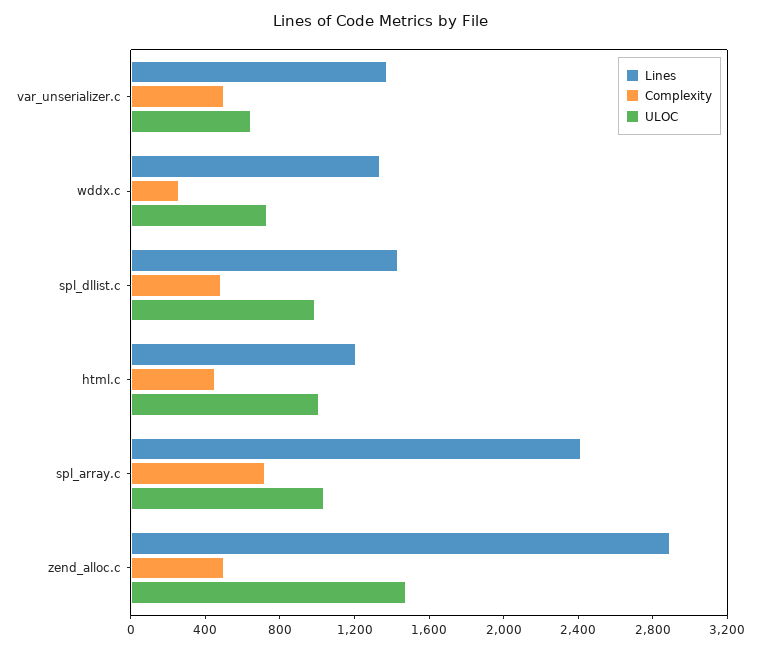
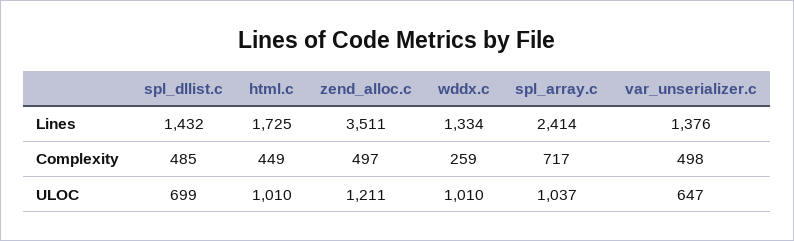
  {
    "Lines": {
      "var_unserializer.c": 1376,
      "wddx.c": 1334,
      "spl_dllist.c": 1432,
-     "html.c": 1200,
+     "html.c": 1725,
      "spl_array.c": 2414,
-     "zend_alloc.c": 2900
+     "zend_alloc.c": 3511
    },
    "Complexity": {
      "var_unserializer.c": 498,
      "wddx.c": 259,
      "spl_dllist.c": 485,
      "html.c": 449,
      "spl_array.c": 717,
      "zend_alloc.c": 497
    },
    "ULOC": {
      "var_unserializer.c": 647,
-     "wddx.c": 700,
+     "wddx.c": 1010,
-     "spl_dllist.c": 1000,
+     "spl_dllist.c": 699,
      "html.c": 1010,
      "spl_array.c": 1037,
-     "zend_alloc.c": 1500
+     "zend_alloc.c": 1211
    }
  }

